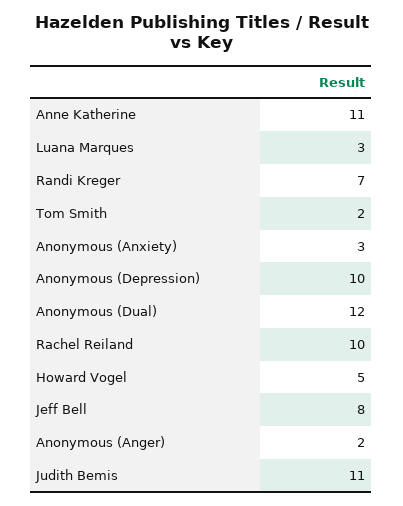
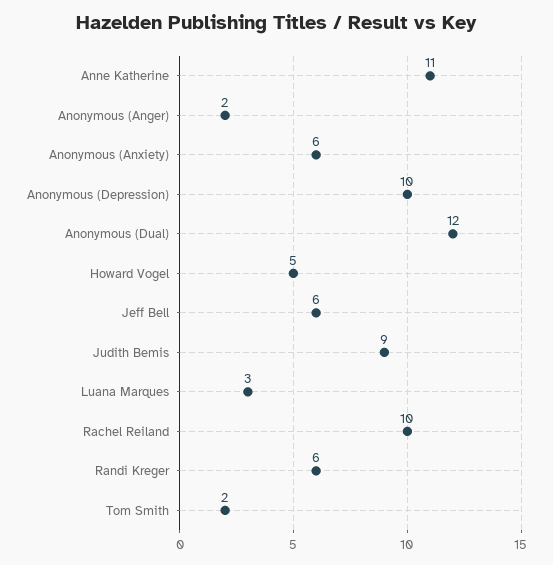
  {
    "Anne Katherine": 11,
    "Luana Marques": 3,
-   "Randi Kreger": 7,
+   "Randi Kreger": 6,
    "Tom Smith": 2,
-   "Anonymous (Anxiety)": 3,
+   "Anonymous (Anxiety)": 6,
    "Anonymous (Depression)": 10,
    "Anonymous (Dual)": 12,
    "Rachel Reiland": 10,
    "Howard Vogel": 5,
-   "Jeff Bell": 8,
+   "Jeff Bell": 6,
    "Anonymous (Anger)": 2,
-   "Judith Bemis": 11
+   "Judith Bemis": 9
  }

